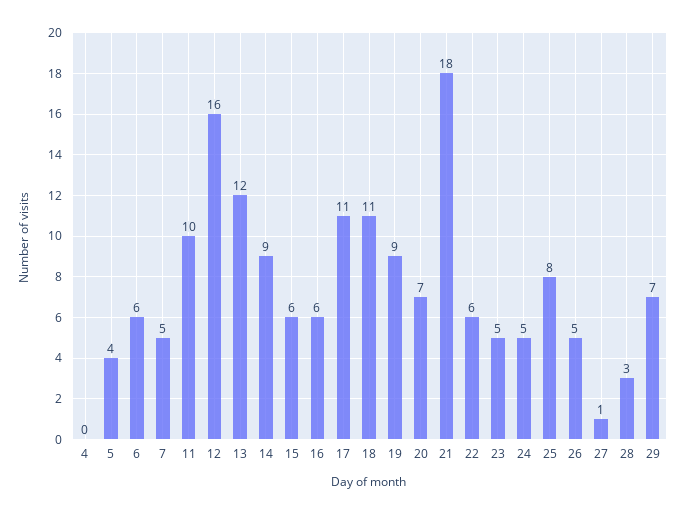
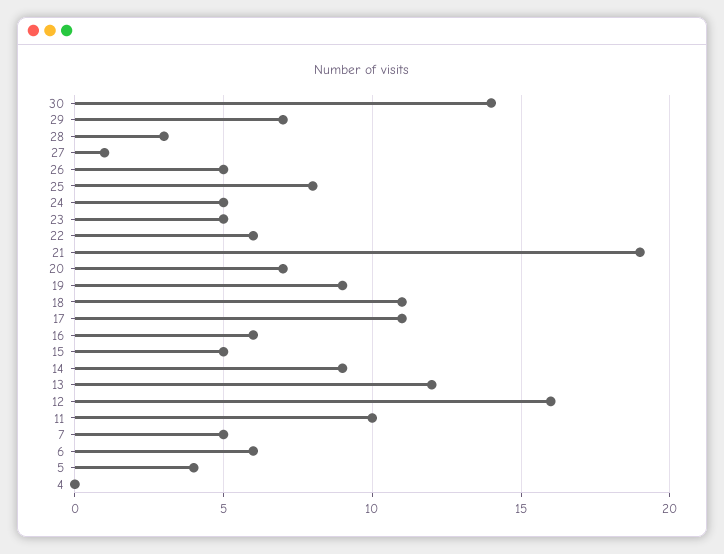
  {
    "4": 0,
    "5": 4,
    "6": 6,
    "7": 5,
    "11": 10,
    "12": 16,
    "13": 12,
    "14": 9,
-   "15": 6,
+   "15": 5,
    "16": 6,
    "17": 11,
    "18": 11,
    "19": 9,
    "20": 7,
-   "21": 18,
+   "21": 19,
    "22": 6,
    "23": 5,
    "24": 5,
    "25": 8,
    "26": 5,
    "27": 1,
    "28": 3,
-   "29": 7
+   "29": 7,
+   "30": 14
  }

